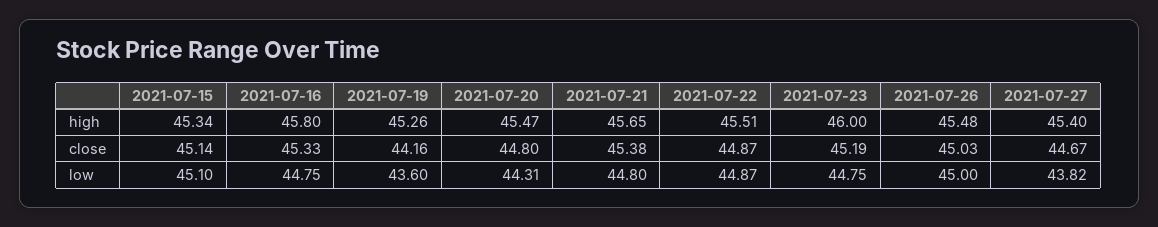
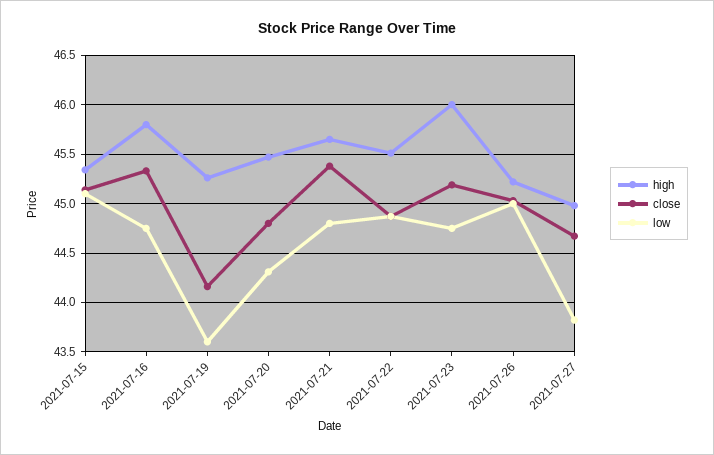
  {
    "high": {
      "2021-07-15": 45.34,
      "2021-07-16": 45.8,
      "2021-07-19": 45.26,
      "2021-07-20": 45.47,
      "2021-07-21": 45.65,
      "2021-07-22": 45.51,
      "2021-07-23": 46,
-     "2021-07-26": 45.48,
+     "2021-07-26": 45.2,
-     "2021-07-27": 45.4
+     "2021-07-27": 45
    },
    "close": {
      "2021-07-15": 45.14,
      "2021-07-16": 45.33,
      "2021-07-19": 44.16,
      "2021-07-20": 44.8,
      "2021-07-21": 45.38,
      "2021-07-22": 44.87,
      "2021-07-23": 45.19,
      "2021-07-26": 45.03,
      "2021-07-27": 44.67
    },
    "low": {
      "2021-07-15": 45.1,
      "2021-07-16": 44.75,
      "2021-07-19": 43.6,
      "2021-07-20": 44.31,
      "2021-07-21": 44.8,
      "2021-07-22": 44.87,
      "2021-07-23": 44.75,
      "2021-07-26": 45,
      "2021-07-27": 43.82
    }
  }

